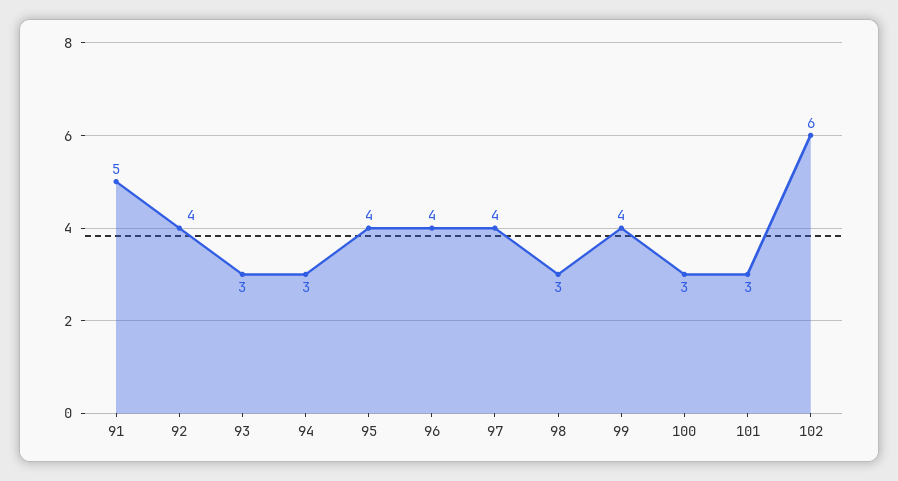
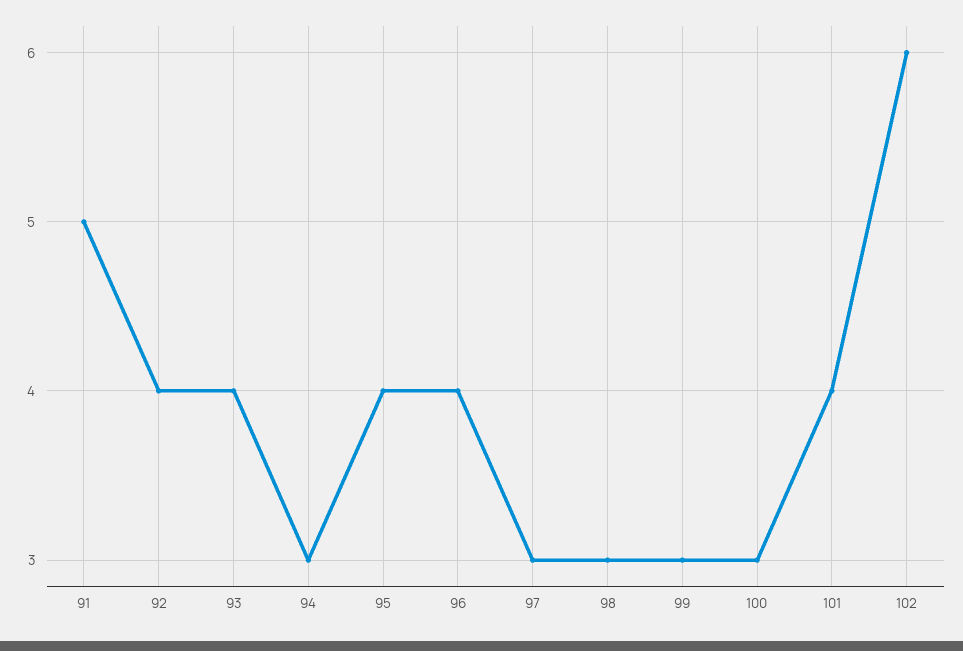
  {
    "91": 5,
    "92": 4,
-   "93": 3,
+   "93": 4,
    "94": 3,
    "95": 4,
    "96": 4,
-   "97": 4,
+   "97": 3,
    "98": 3,
-   "99": 4,
+   "99": 3,
    "100": 3,
-   "101": 3,
+   "101": 4,
    "102": 6
  }

